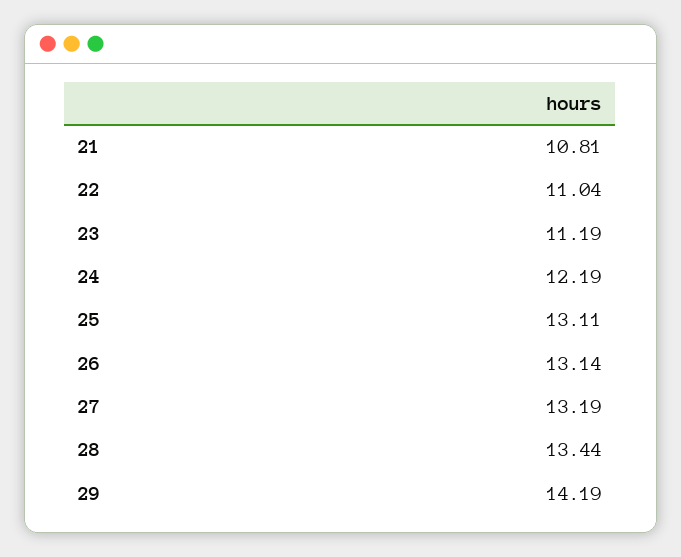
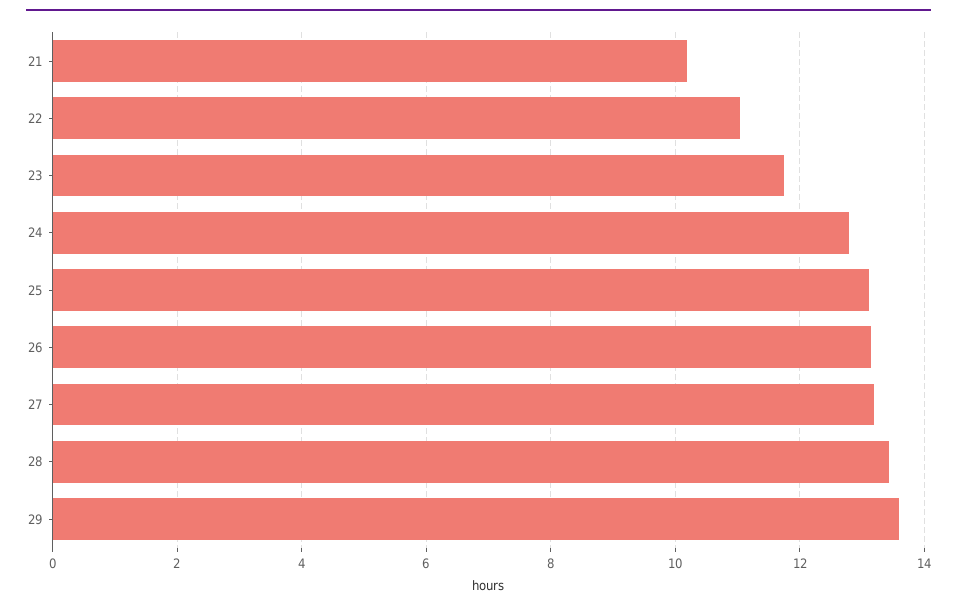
  {
-   "21": 10.81,
+   "21": 10.2,
    "22": 11.04,
-   "23": 11.19,
+   "23": 11.8,
-   "24": 12.19,
+   "24": 12.8,
    "25": 13.11,
    "26": 13.14,
    "27": 13.19,
    "28": 13.44,
-   "29": 14.19
+   "29": 13.6
  }

